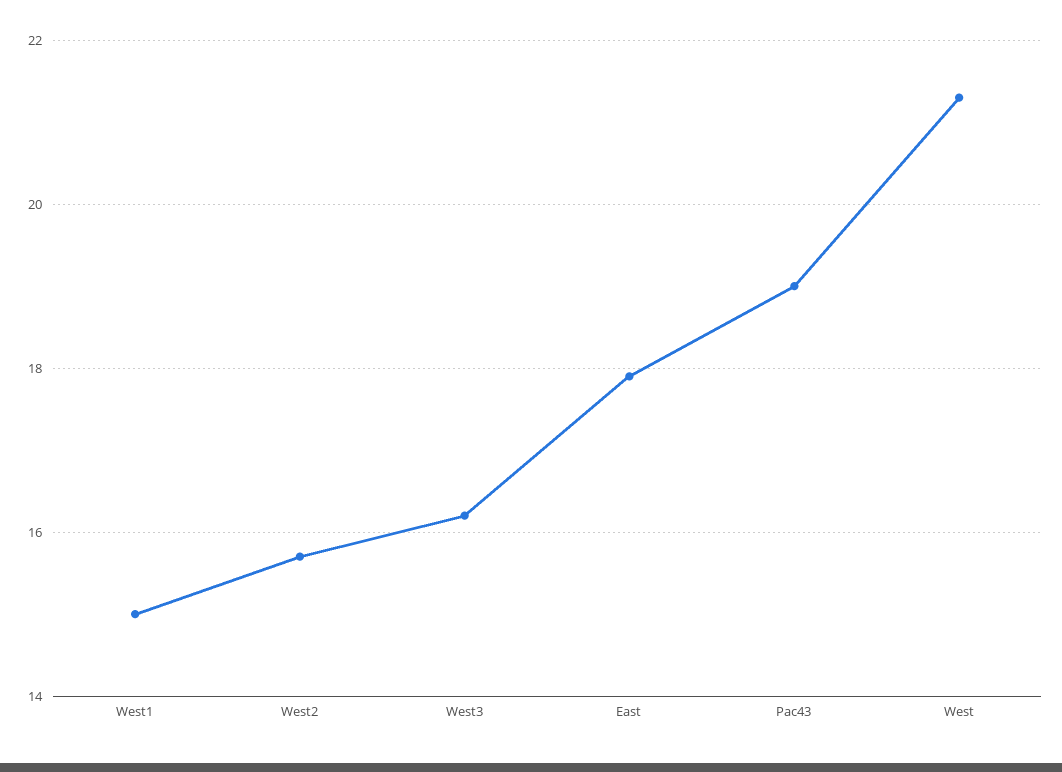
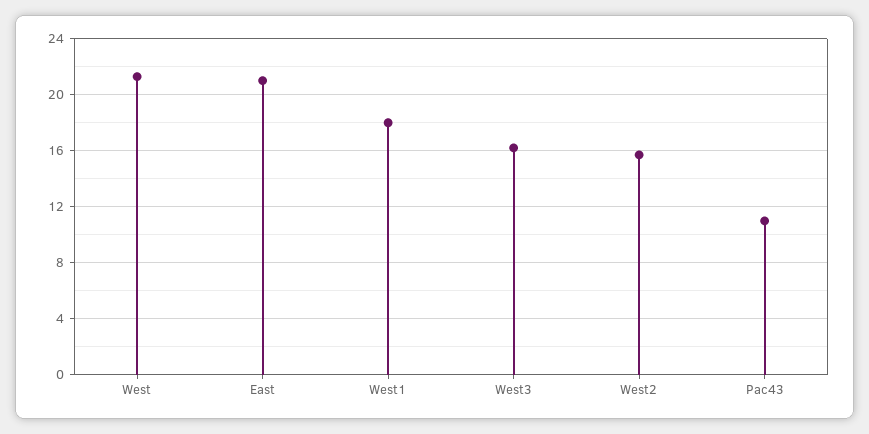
  {
-   "West1": 15,
+   "West1": 18,
    "West2": 15.5,
    "West3": 16,
-   "East": 18,
+   "East": 21,
-   "Pac43": 19,
+   "Pac43": 11,
    "West": 21.5
  }

